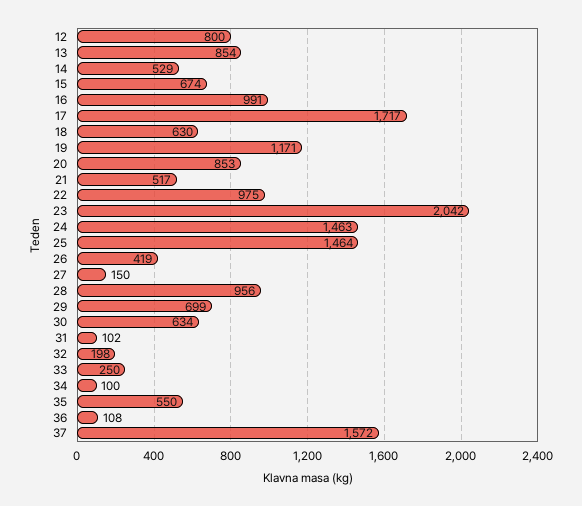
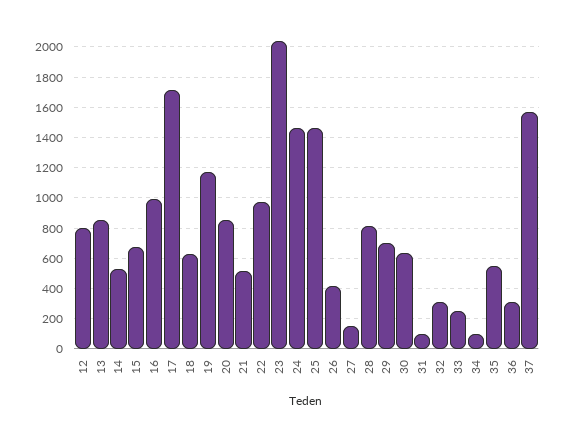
  {
    "12": 800,
    "13": 854,
    "14": 529,
    "15": 674,
    "16": 991,
    "17": 1717,
    "18": 630,
    "19": 1171,
    "20": 853,
    "21": 517,
    "22": 975,
    "23": 2042,
    "24": 1463,
    "25": 1464,
    "26": 419,
    "27": 150,
-   "28": 956,
+   "28": 800,
    "29": 699,
    "30": 634,
    "31": 102,
-   "32": 198,
+   "32": 300,
    "33": 250,
    "34": 100,
    "35": 550,
-   "36": 108,
+   "36": 300,
    "37": 1572
  }

